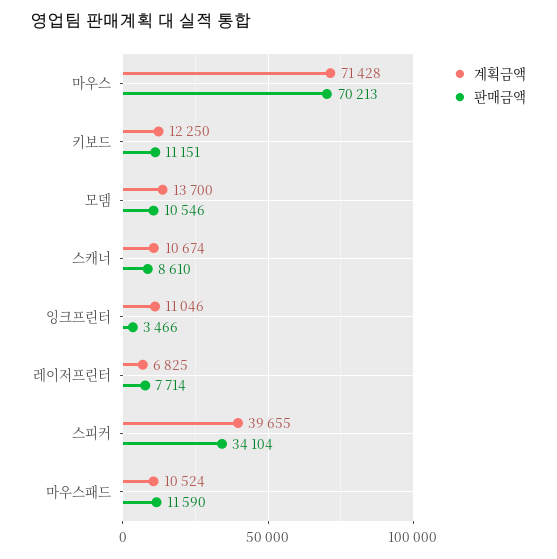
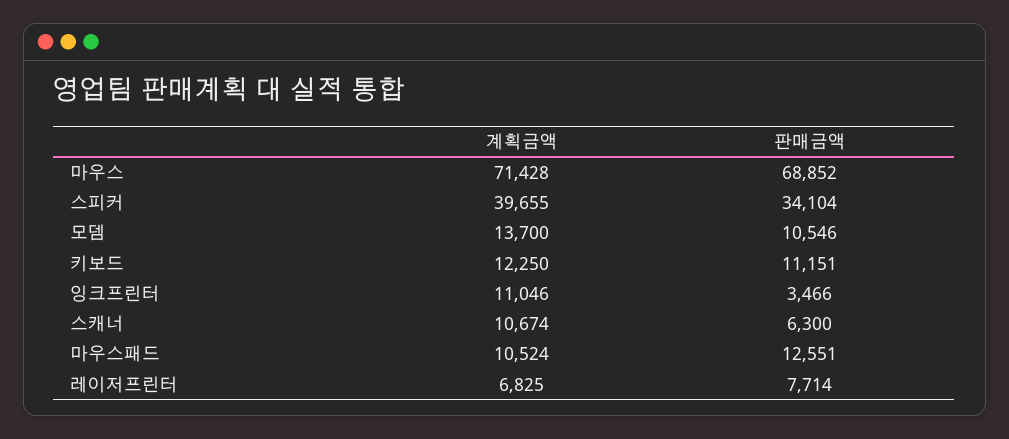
  {
    "계획금액": {
      "마우스": 71428,
      "키보드": 12250,
      "모뎀": 13700,
      "스캐너": 10674,
      "잉크프린터": 11046,
      "레이저프린터": 6825,
      "스피커": 39655,
      "마우스패드": 10524
    },
    "판매금액": {
-     "마우스": 70213,
+     "마우스": 68852,
      "키보드": 11151,
      "모뎀": 10546,
-     "스캐너": 8610,
+     "스캐너": 6300,
      "잉크프린터": 3466,
      "레이저프린터": 7714,
      "스피커": 34104,
-     "마우스패드": 11590
+     "마우스패드": 12551
    }
  }

